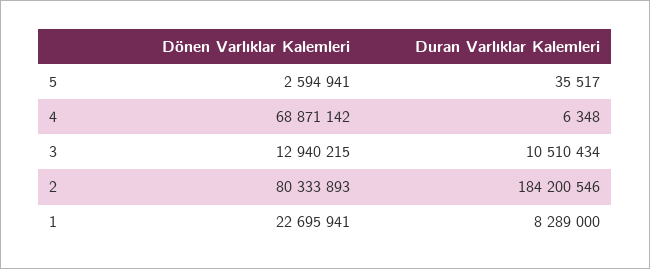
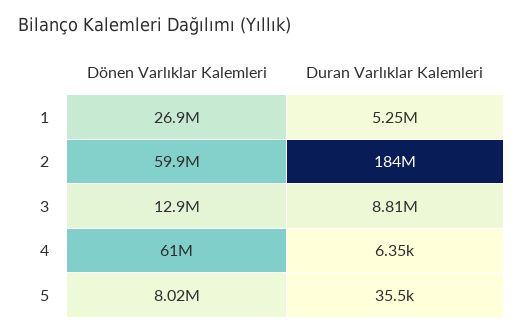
  {
    "Dönen Varlıklar Kalemleri": {
-     "5": 2594941,
+     "5": 8020000,
-     "4": 68871142,
+     "4": 61000000,
      "3": 12940215,
-     "2": 80333893,
+     "2": 59900000,
-     "1": 22695941
+     "1": 26900000
    },
    "Duran Varlıklar Kalemleri": {
      "5": 35517,
      "4": 6348,
-     "3": 10510434,
+     "3": 8810000,
      "2": 184200546,
-     "1": 8289000
+     "1": 5250000
    }
  }

